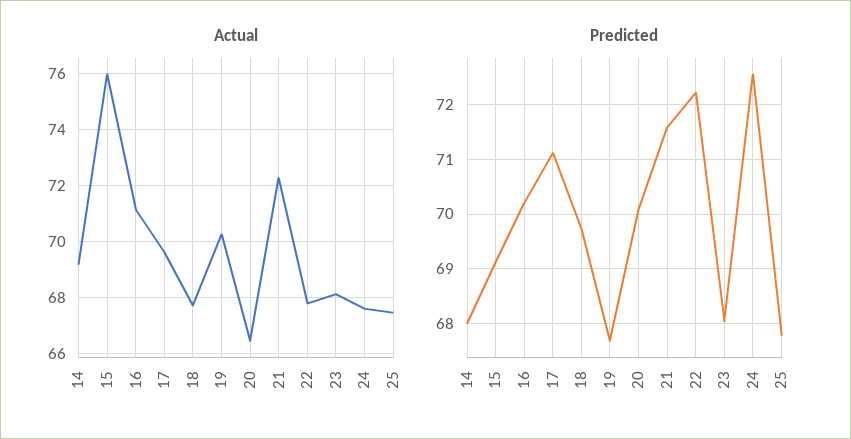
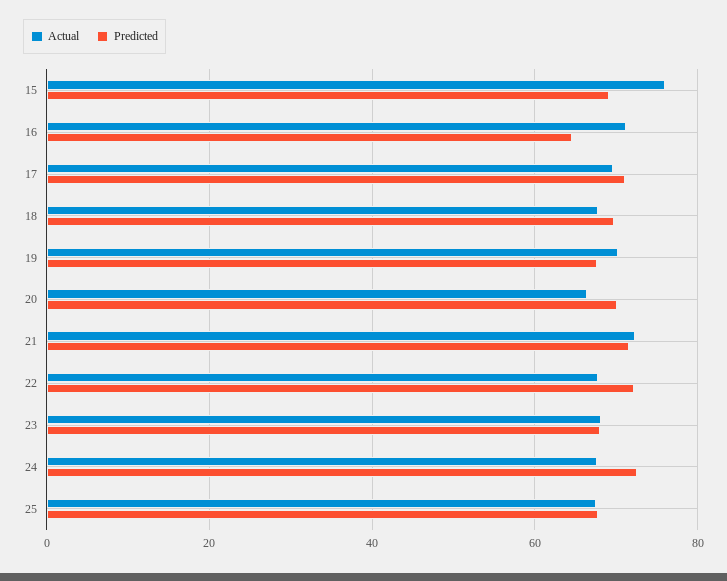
  {
    "Actual": {
-     "14": 69.25,
      "15": 76,
      "16": 71.25,
      "17": 69.5,
      "18": 67.75,
      "19": 70.25,
      "20": 66.5,
      "21": 72.25,
      "22": 67.75,
      "23": 68.25,
      "24": 67.5,
      "25": 67.5
    },
    "Predicted": {
-     "14": 68,
      "15": 69.2,
-     "16": 70.2,
+     "16": 64,
      "17": 71.2,
      "18": 69.8,
      "19": 67.6,
      "20": 70,
      "21": 71.6,
      "22": 72.2,
      "23": 68,
      "24": 72.6,
      "25": 67.8
    }
  }

